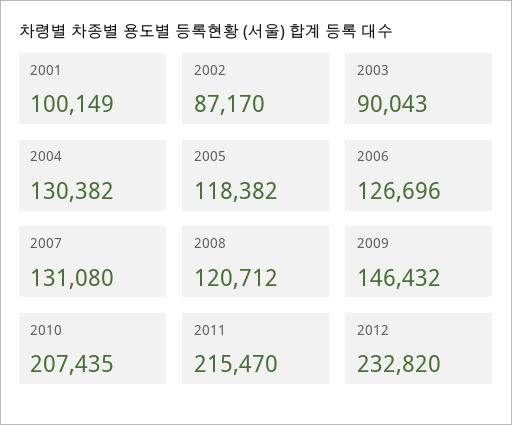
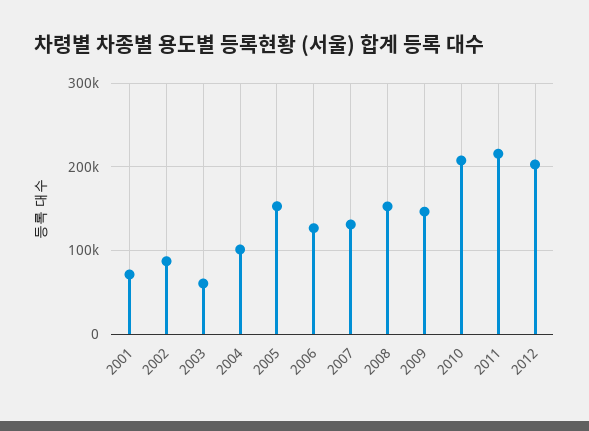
  {
-   "2001": 100149,
+   "2001": 70000,
    "2002": 87170,
-   "2003": 90043,
+   "2003": 60000,
-   "2004": 130382,
+   "2004": 100000,
-   "2005": 118382,
+   "2005": 150000,
    "2006": 126696,
    "2007": 131080,
-   "2008": 120712,
+   "2008": 150000,
    "2009": 146432,
    "2010": 207435,
    "2011": 215470,
-   "2012": 232820
+   "2012": 200000
  }

